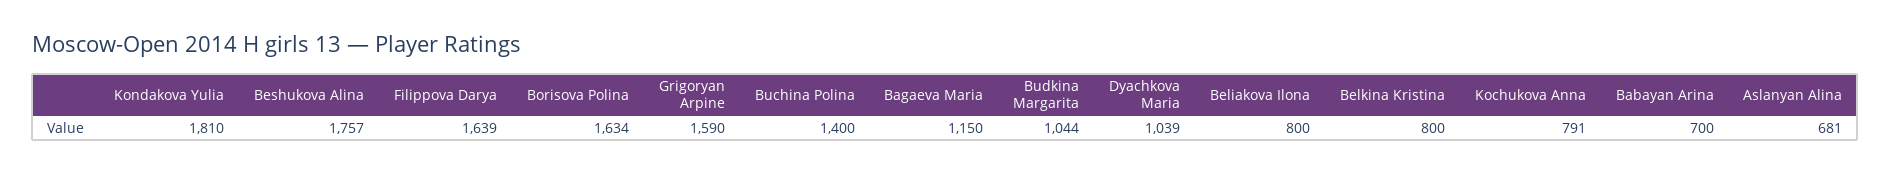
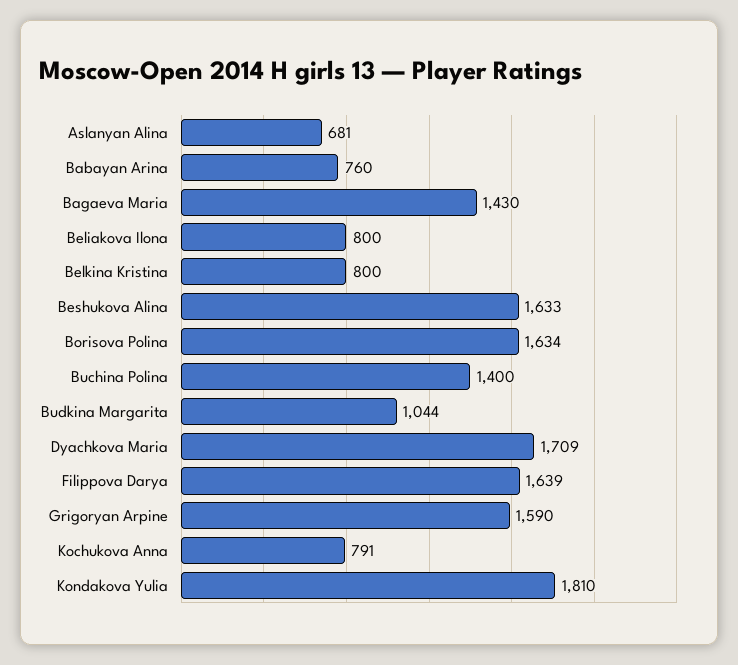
  {
    "Kondakova Yulia": 1810,
-   "Beshukova Alina": 1757,
+   "Beshukova Alina": 1633,
    "Filippova Darya": 1639,
    "Borisova Polina": 1634,
    "Grigoryan Arpine": 1590,
    "Buchina Polina": 1400,
-   "Bagaeva Maria": 1150,
+   "Bagaeva Maria": 1430,
    "Budkina Margarita": 1044,
-   "Dyachkova Maria": 1039,
+   "Dyachkova Maria": 1709,
    "Beliakova Ilona": 800,
    "Belkina Kristina": 800,
    "Kochukova Anna": 791,
-   "Babayan Arina": 700,
+   "Babayan Arina": 760,
    "Aslanyan Alina": 681
  }

